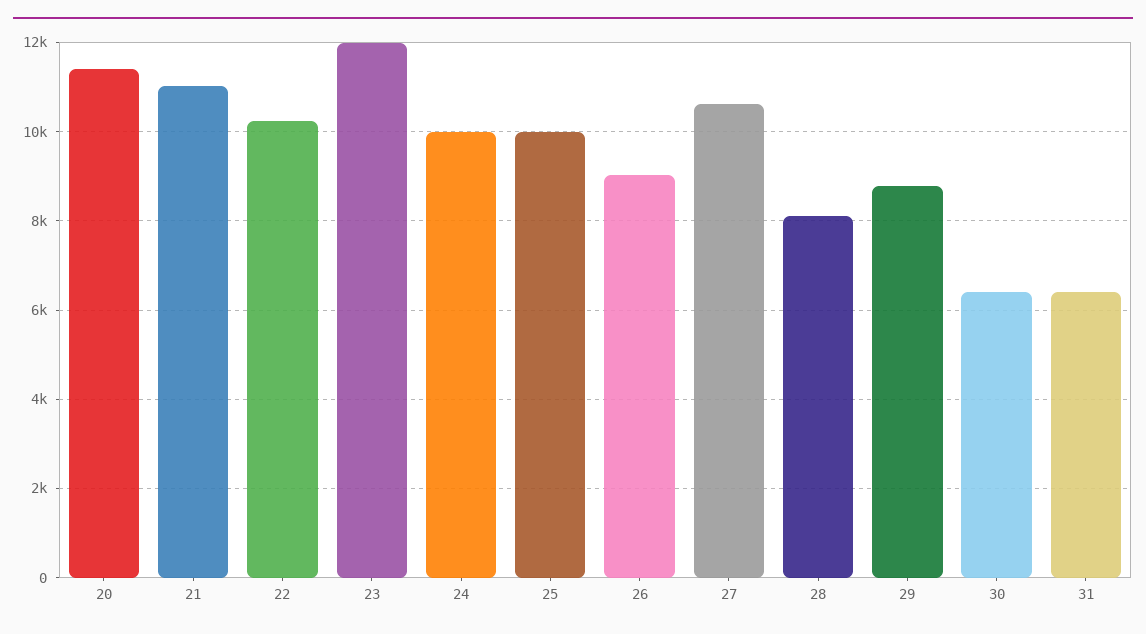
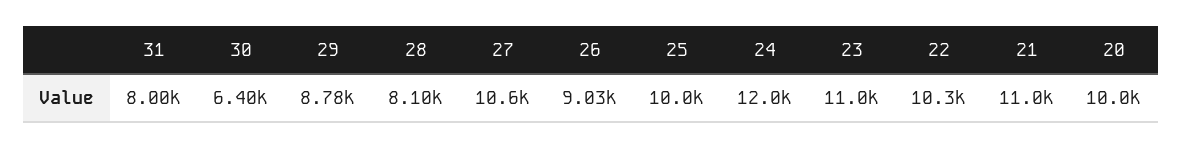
  {
-   "20": 11400,
+   "20": 10000,
    "21": 11000,
    "22": 10300,
-   "23": 12000,
+   "23": 11000,
-   "24": 10000,
+   "24": 12000,
    "25": 10000,
    "26": 9030,
    "27": 10600,
    "28": 8100,
    "29": 8780,
    "30": 6400,
-   "31": 6400
+   "31": 8000
  }

